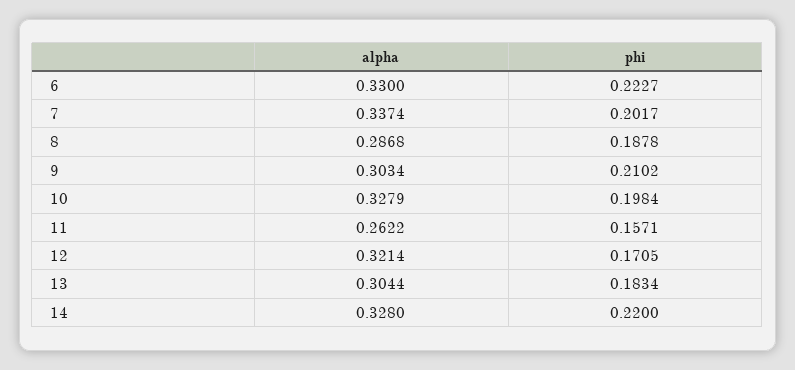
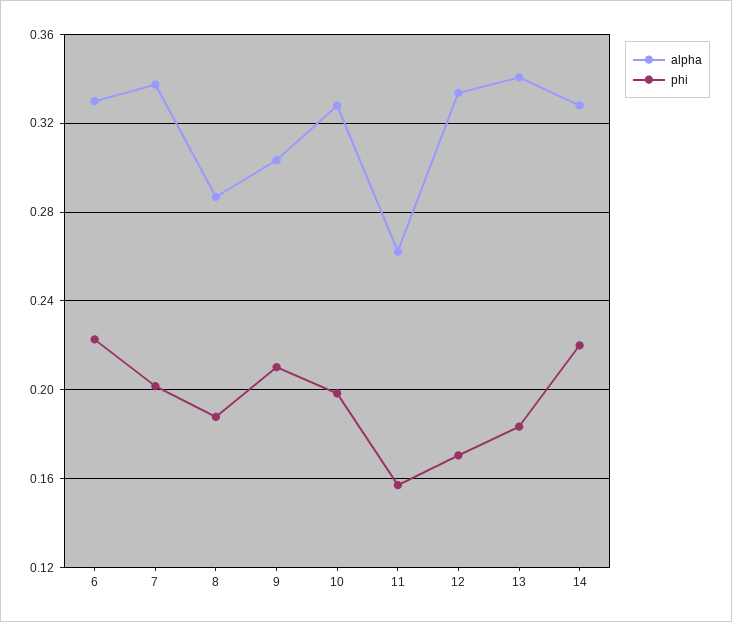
  {
    "alpha": {
      "6": 0.33,
      "7": 0.3374,
      "8": 0.2868,
      "9": 0.3034,
      "10": 0.3279,
      "11": 0.2622,
-     "12": 0.3214,
+     "12": 0.335,
-     "13": 0.3044,
+     "13": 0.34,
      "14": 0.328
    },
    "phi": {
      "6": 0.2227,
      "7": 0.2017,
      "8": 0.1878,
      "9": 0.2102,
      "10": 0.1984,
      "11": 0.1571,
      "12": 0.1705,
      "13": 0.1834,
      "14": 0.22
    }
  }

